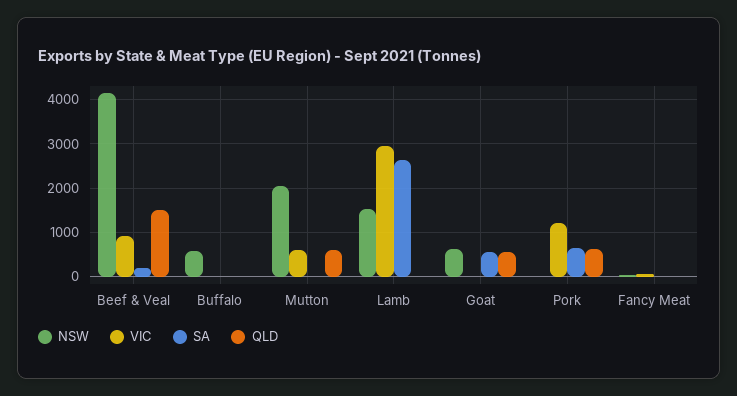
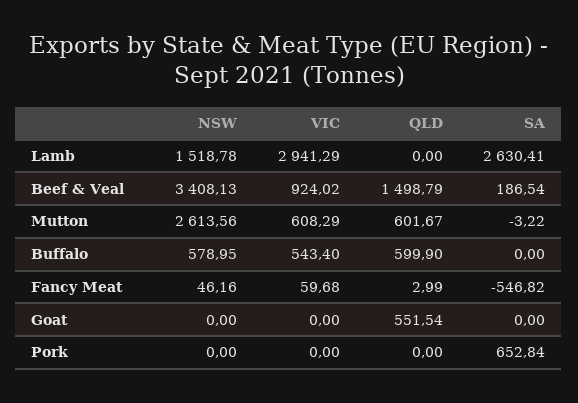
  {
    "NSW": {
-     "Beef & Veal": 4200,
+     "Beef & Veal": 3408.13,
      "Buffalo": 578.95,
-     "Mutton": 2000,
+     "Mutton": 2613.56,
      "Lamb": 1518.78,
-     "Goat": 600,
+     "Goat": 0,
      "Pork": 0,
      "Fancy Meat": 46.16
    },
    "VIC": {
      "Beef & Veal": 924.02,
-     "Buffalo": 0,
+     "Buffalo": 543.4,
      "Mutton": 608.29,
      "Lamb": 2941.29,
      "Goat": 0,
-     "Pork": 1200,
+     "Pork": 0,
      "Fancy Meat": 59.68
    },
    "SA": {
      "Beef & Veal": 186.54,
      "Buffalo": 0,
      "Mutton": -3.22,
      "Lamb": 2630.41,
-     "Goat": 600,
+     "Goat": 0,
      "Pork": 652.84,
-     "Fancy Meat": 0
+     "Fancy Meat": -546.82
    },
    "QLD": {
      "Beef & Veal": 1498.79,
-     "Buffalo": 0,
+     "Buffalo": 599.9,
      "Mutton": 601.67,
      "Lamb": 0,
      "Goat": 551.54,
-     "Pork": 600,
+     "Pork": 0,
      "Fancy Meat": 2.99
    }
  }

